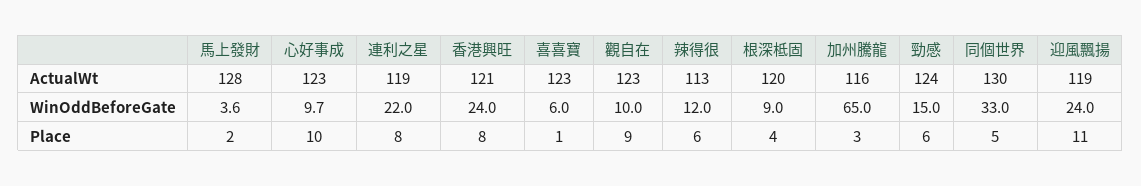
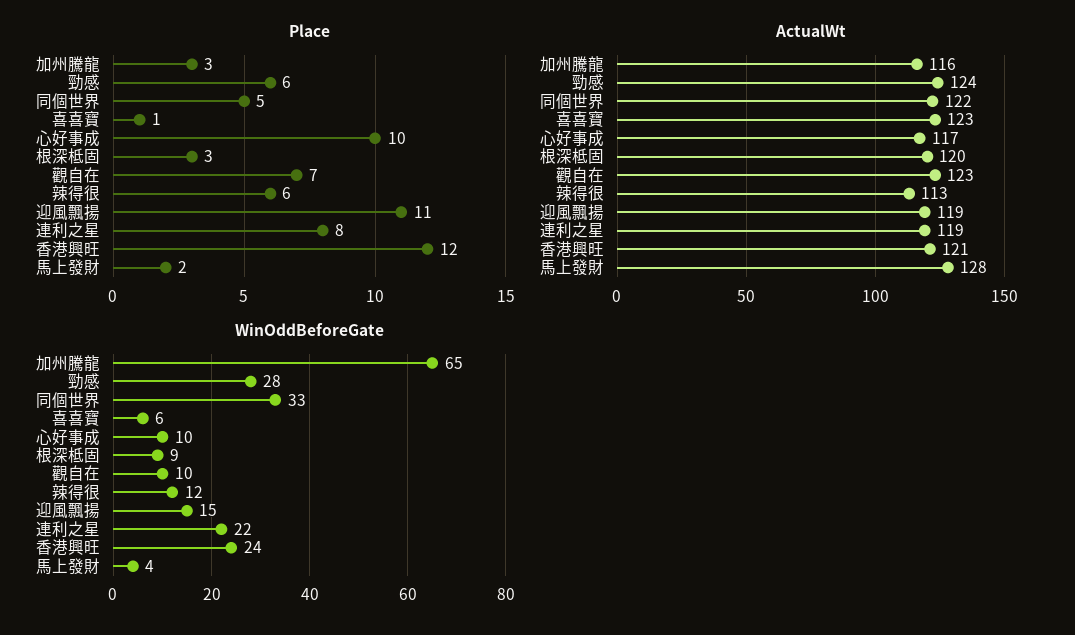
  {
    "ActualWt": {
      "馬上發財": 128,
-     "心好事成": 123,
+     "心好事成": 117,
      "連利之星": 119,
      "香港興旺": 121,
      "喜喜寶": 123,
      "觀自在": 123,
      "辣得很": 113,
      "根深柢固": 120,
      "加州騰龍": 116,
      "勁感": 124,
-     "同個世界": 130,
+     "同個世界": 122,
      "迎風飄揚": 119
    },
    "WinOddBeforeGate": {
      "馬上發財": 3.6,
      "心好事成": 9.7,
      "連利之星": 22,
      "香港興旺": 24,
      "喜喜寶": 6,
      "觀自在": 10,
      "辣得很": 12,
      "根深柢固": 9,
      "加州騰龍": 65,
-     "勁感": 15,
+     "勁感": 28,
      "同個世界": 33,
-     "迎風飄揚": 24
+     "迎風飄揚": 15
    },
    "Place": {
      "馬上發財": 2,
      "心好事成": 10,
      "連利之星": 8,
-     "香港興旺": 8,
+     "香港興旺": 12,
      "喜喜寶": 1,
-     "觀自在": 9,
+     "觀自在": 7,
      "辣得很": 6,
-     "根深柢固": 4,
+     "根深柢固": 3,
      "加州騰龍": 3,
      "勁感": 6,
      "同個世界": 5,
      "迎風飄揚": 11
    }
  }

